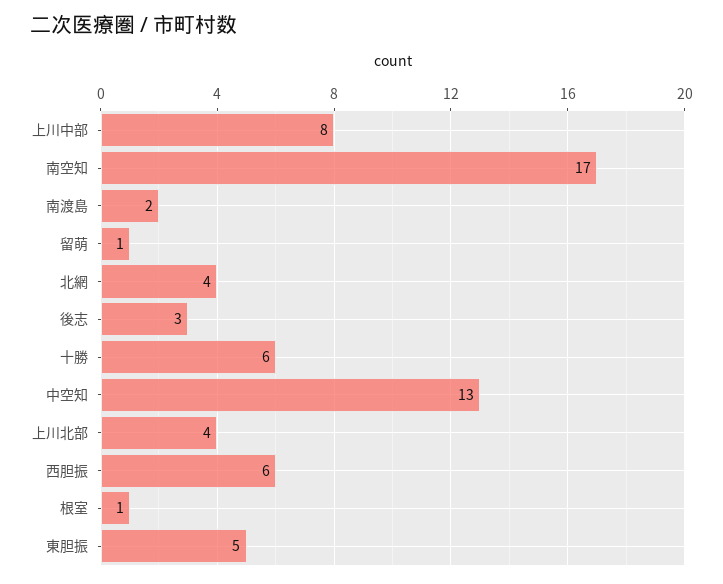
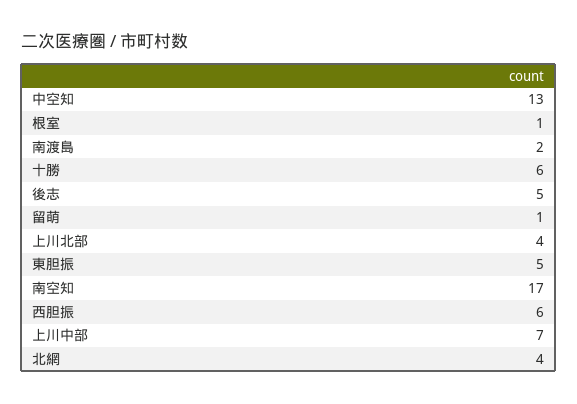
  {
-   "上川中部": 8,
+   "上川中部": 7,
    "南空知": 17,
    "南渡島": 2,
    "留萌": 1,
    "北網": 4,
-   "後志": 3,
+   "後志": 5,
    "十勝": 6,
    "中空知": 13,
    "上川北部": 4,
    "西胆振": 6,
    "根室": 1,
    "東胆振": 5
  }

